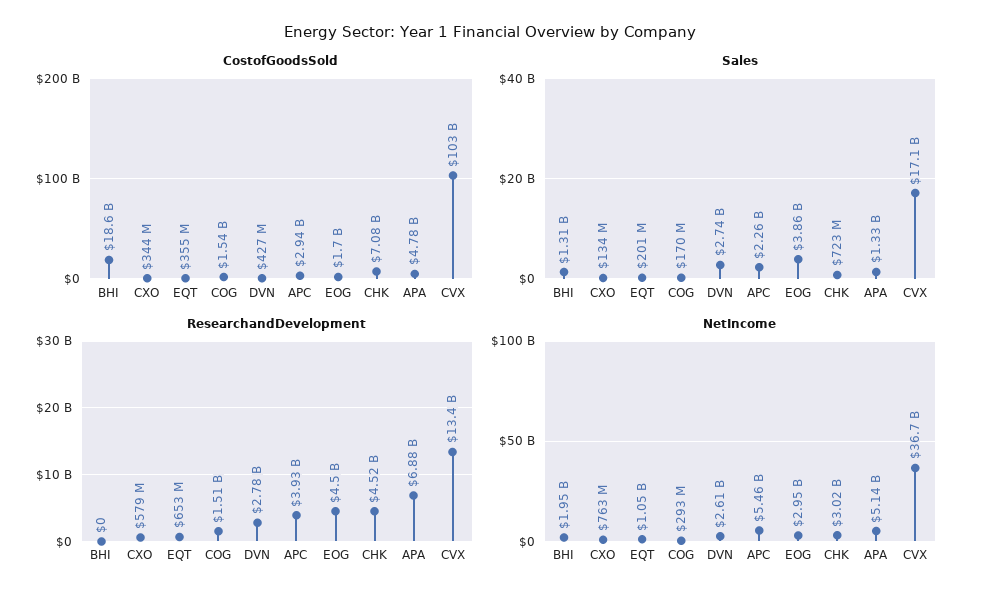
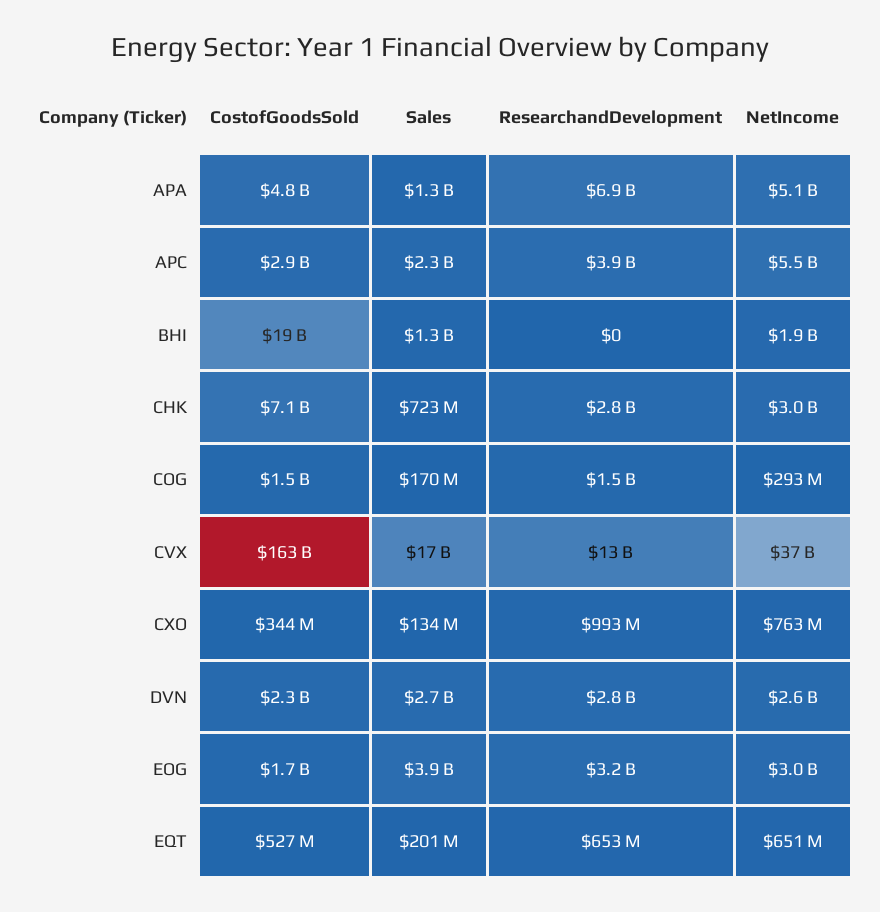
  {
    "CostofGoodsSold": {
      "BHI": 18600000000,
      "CXO": 344000000,
-     "EQT": 355000000,
+     "EQT": 527000000,
      "COG": 1540000000,
-     "DVN": 427000000,
+     "DVN": 2300000000,
      "APC": 2940000000,
      "EOG": 1700000000,
      "CHK": 7080000000,
      "APA": 4780000000,
-     "CVX": 103000000000
+     "CVX": 163000000000
    },
    "Sales": {
      "BHI": 1310000000,
      "CXO": 134000000,
      "EQT": 201000000,
      "COG": 170000000,
      "DVN": 2740000000,
      "APC": 2260000000,
      "EOG": 3860000000,
      "CHK": 723000000,
      "APA": 1330000000,
      "CVX": 17100000000
    },
    "ResearchandDevelopment": {
      "BHI": 0,
-     "CXO": 579000000,
+     "CXO": 993000000,
      "EQT": 653000000,
      "COG": 1510000000,
      "DVN": 2780000000,
      "APC": 3930000000,
-     "EOG": 4500000000,
+     "EOG": 3200000000,
-     "CHK": 4520000000,
+     "CHK": 2800000000,
      "APA": 6880000000,
      "CVX": 13400000000
    },
    "NetIncome": {
      "BHI": 1950000000,
      "CXO": 763000000,
-     "EQT": 1050000000,
+     "EQT": 651000000,
      "COG": 293000000,
      "DVN": 2610000000,
      "APC": 5460000000,
      "EOG": 2950000000,
      "CHK": 3020000000,
      "APA": 5140000000,
      "CVX": 36700000000
    }
  }

